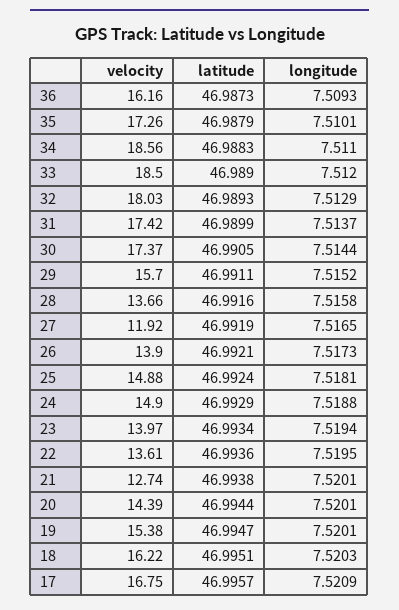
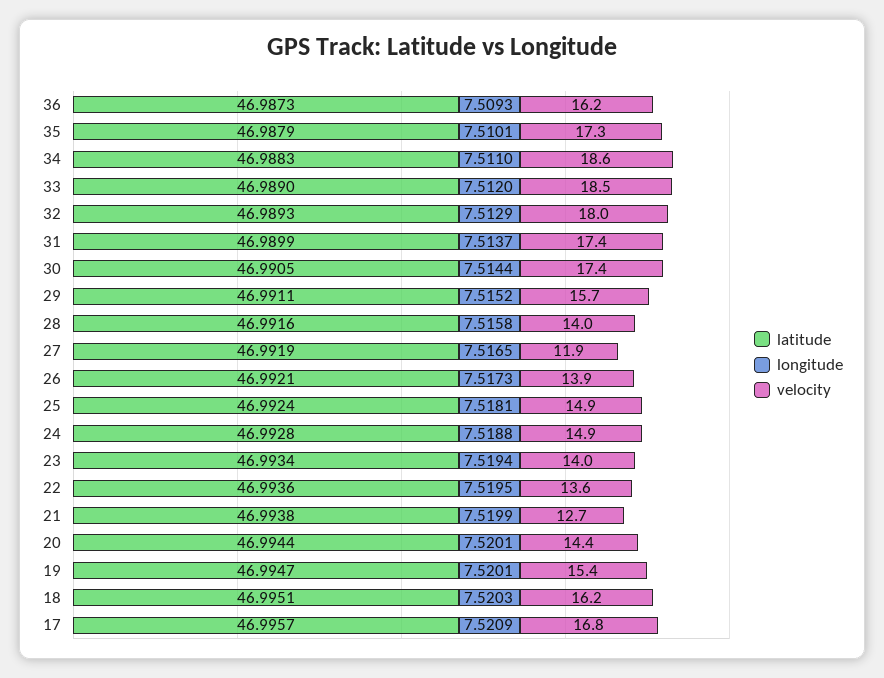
  {
    "velocity": {
      "36": 16.16,
      "35": 17.26,
      "34": 18.56,
      "33": 18.5,
      "32": 18.03,
      "31": 17.42,
      "30": 17.37,
      "29": 15.7,
-     "28": 13.66,
+     "28": 14,
      "27": 11.92,
      "26": 13.9,
      "25": 14.88,
      "24": 14.9,
      "23": 13.97,
      "22": 13.61,
      "21": 12.74,
      "20": 14.39,
      "19": 15.38,
      "18": 16.22,
      "17": 16.75
    },
    "latitude": {
      "36": 46.9873,
      "35": 46.9879,
      "34": 46.9883,
      "33": 46.989,
      "32": 46.9893,
      "31": 46.9899,
      "30": 46.9905,
      "29": 46.9911,
      "28": 46.9916,
      "27": 46.9919,
      "26": 46.9921,
      "25": 46.9924,
-     "24": 46.9929,
+     "24": 46.9928,
      "23": 46.9934,
      "22": 46.9936,
      "21": 46.9938,
      "20": 46.9944,
      "19": 46.9947,
      "18": 46.9951,
      "17": 46.9957
    },
    "longitude": {
      "36": 7.5093,
      "35": 7.5101,
      "34": 7.511,
      "33": 7.512,
      "32": 7.5129,
      "31": 7.5137,
      "30": 7.5144,
      "29": 7.5152,
      "28": 7.5158,
      "27": 7.5165,
      "26": 7.5173,
      "25": 7.5181,
      "24": 7.5188,
      "23": 7.5194,
      "22": 7.5195,
-     "21": 7.5201,
+     "21": 7.5199,
      "20": 7.5201,
      "19": 7.5201,
      "18": 7.5203,
      "17": 7.5209
    }
  }

